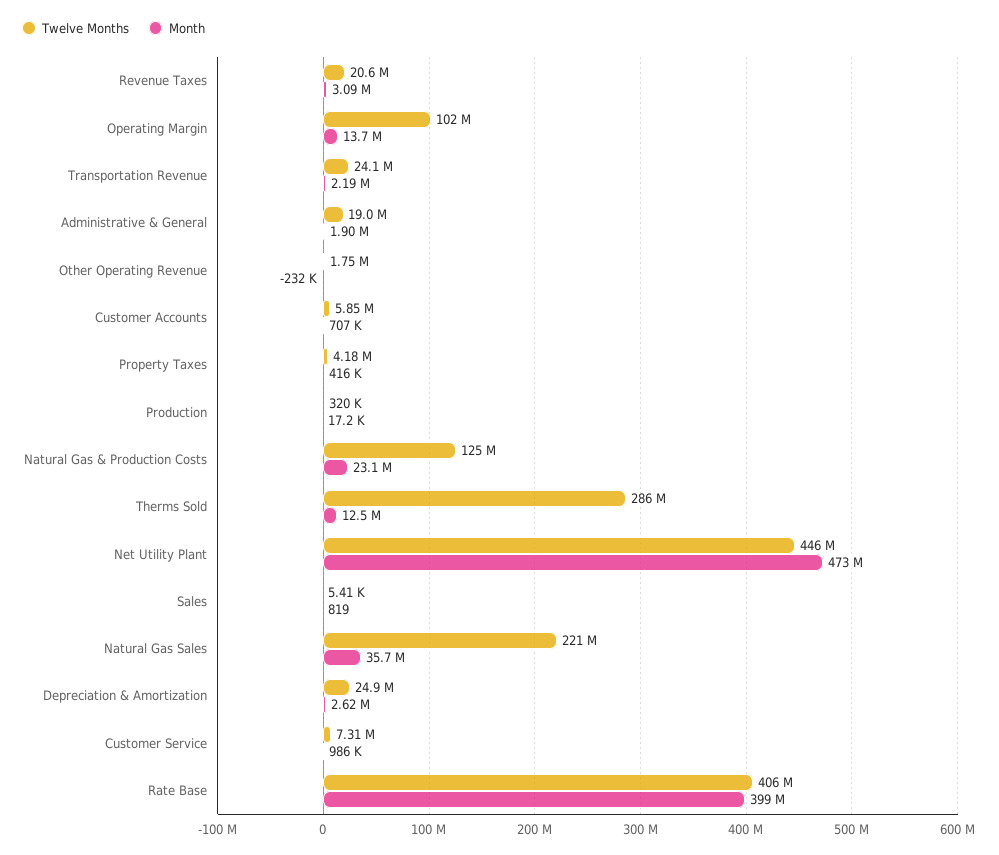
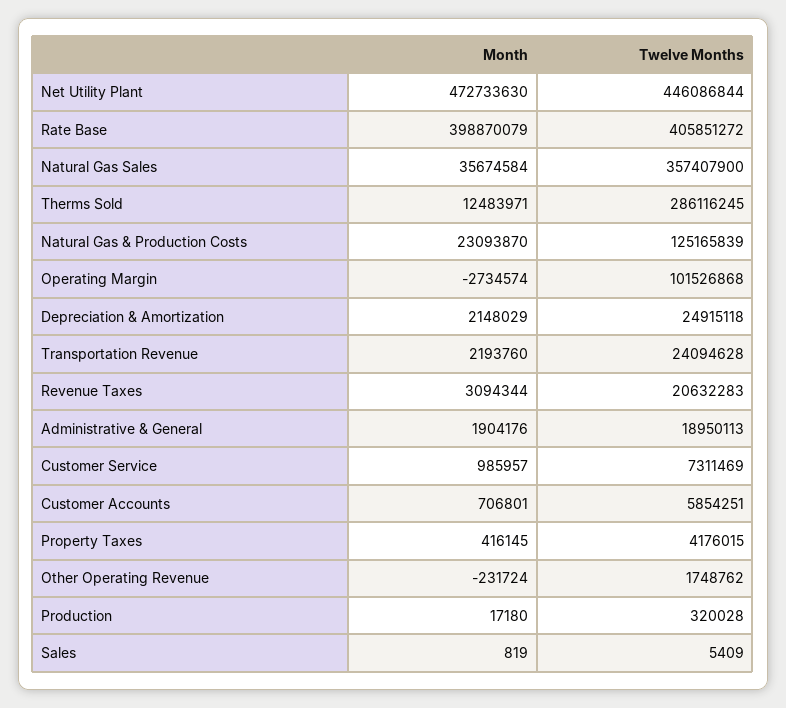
  {
    "Twelve Months": {
      "Revenue Taxes": 20632283,
      "Operating Margin": 101526868,
      "Transportation Revenue": 24094628,
      "Administrative & General": 18950113,
      "Other Operating Revenue": 1748762,
      "Customer Accounts": 5854251,
      "Property Taxes": 4176015,
      "Production": 320028,
      "Natural Gas & Production Costs": 125165839,
      "Therms Sold": 286116245,
      "Net Utility Plant": 446086844,
      "Sales": 5409,
-     "Natural Gas Sales": 221000000,
+     "Natural Gas Sales": 357407900,
      "Depreciation & Amortization": 24915118,
      "Customer Service": 7311469,
      "Rate Base": 405851272
    },
    "Month": {
      "Revenue Taxes": 3094344,
-     "Operating Margin": 13700000,
+     "Operating Margin": -2734574,
      "Transportation Revenue": 2193760,
      "Administrative & General": 1904176,
      "Other Operating Revenue": -231724,
      "Customer Accounts": 706801,
      "Property Taxes": 416145,
      "Production": 17180,
      "Natural Gas & Production Costs": 23093870,
      "Therms Sold": 12483971,
      "Net Utility Plant": 472733630,
      "Sales": 819,
      "Natural Gas Sales": 35674584,
-     "Depreciation & Amortization": 2620000,
+     "Depreciation & Amortization": 2148029,
      "Customer Service": 985957,
      "Rate Base": 398870079
    }
  }

